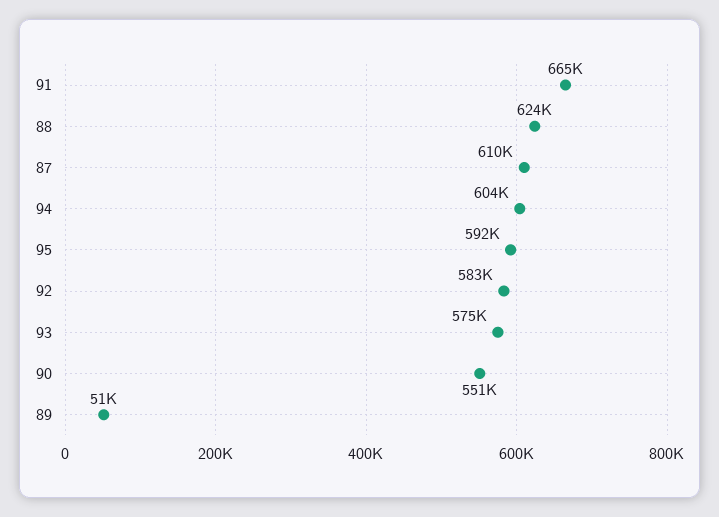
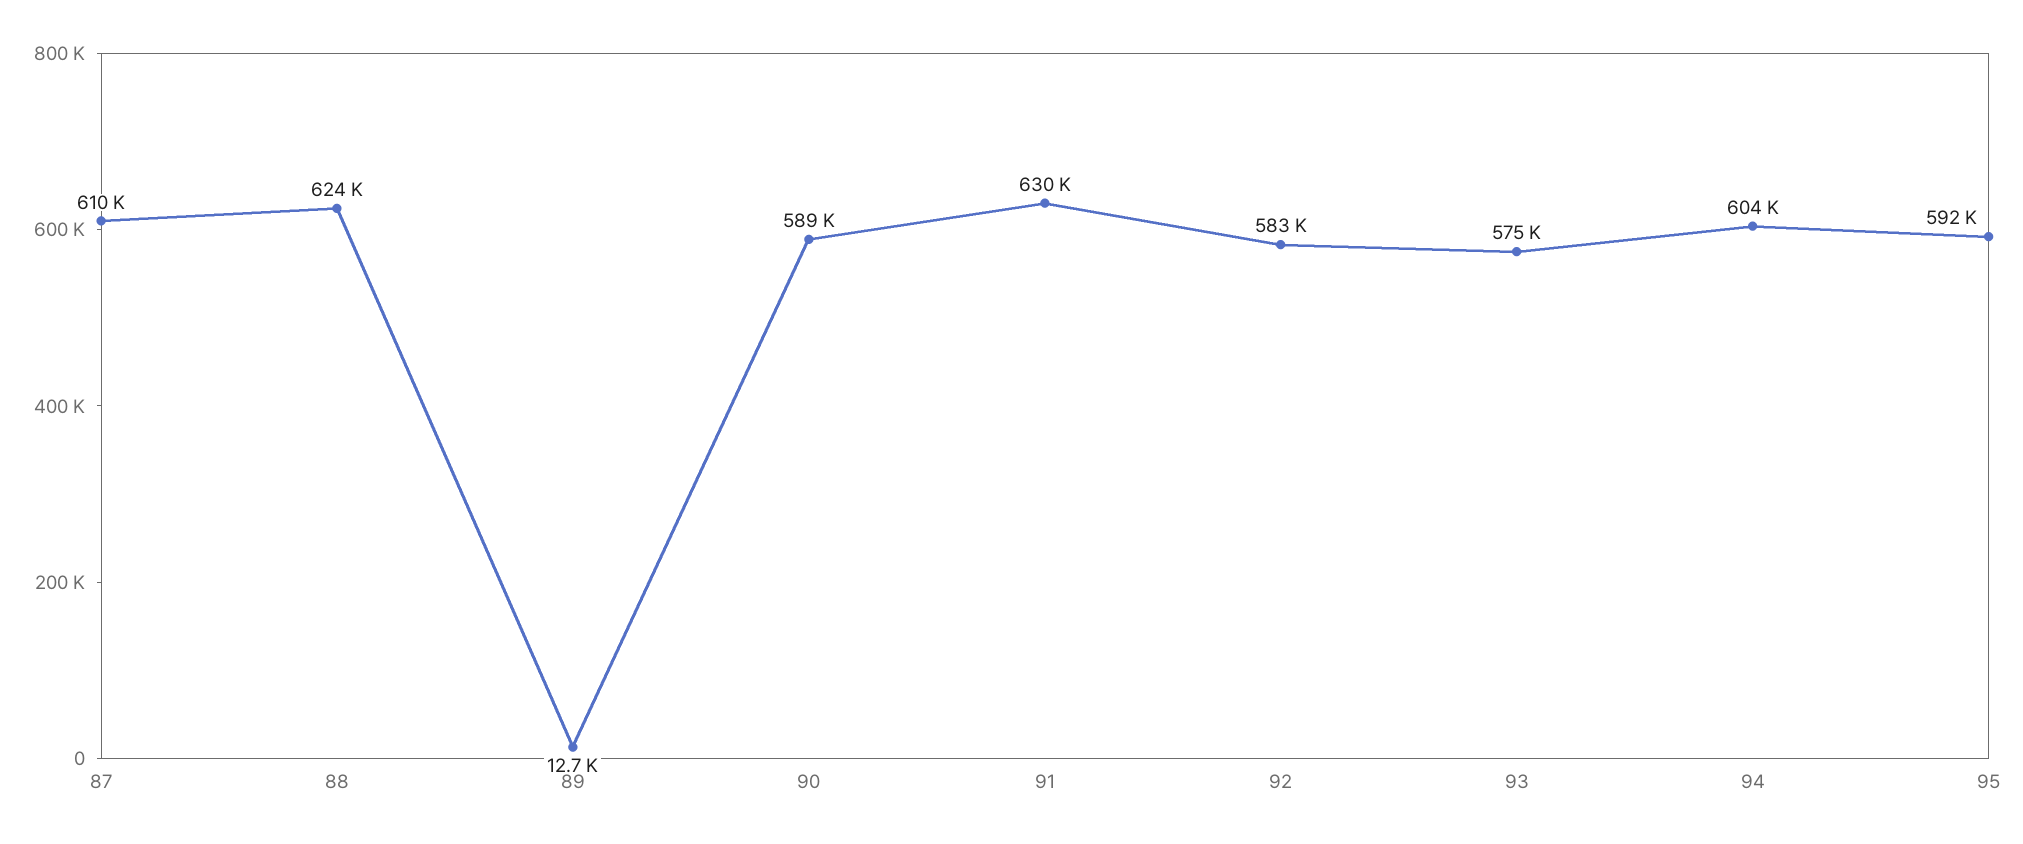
  {
-   "91": 665000,
+   "91": 630000,
    "88": 624000,
    "87": 610000,
    "94": 604000,
    "95": 592000,
    "92": 583000,
    "93": 575000,
-   "90": 551000,
+   "90": 589000,
-   "89": 51000
+   "89": 12700
  }

